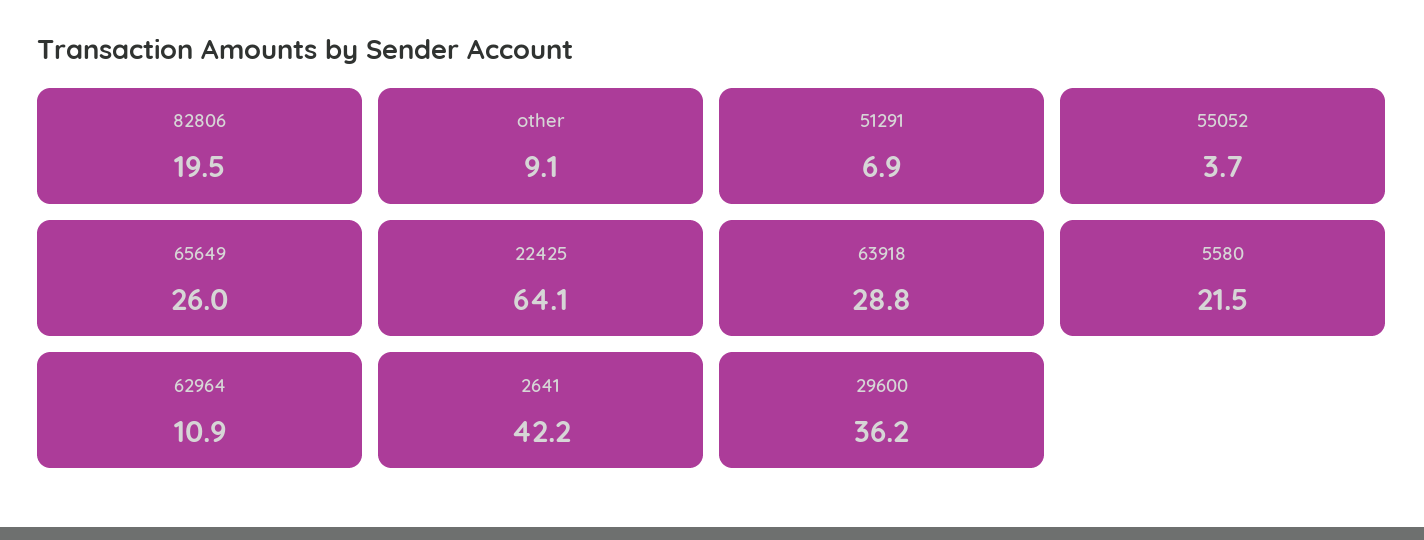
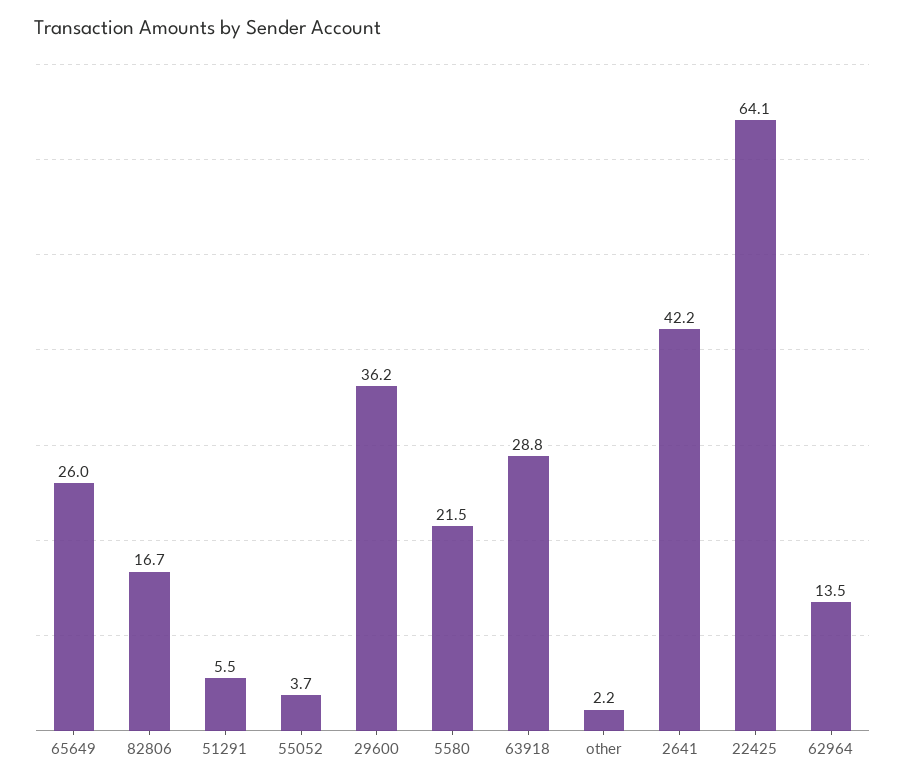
  {
-   "82806": 19.5,
+   "82806": 16.7,
-   "other": 9.1,
+   "other": 2.2,
-   "51291": 6.9,
+   "51291": 5.5,
    "55052": 3.7,
    "65649": 26,
    "22425": 64.1,
    "63918": 28.8,
    "5580": 21.5,
-   "62964": 10.9,
+   "62964": 13.5,
    "2641": 42.2,
    "29600": 36.2
  }

